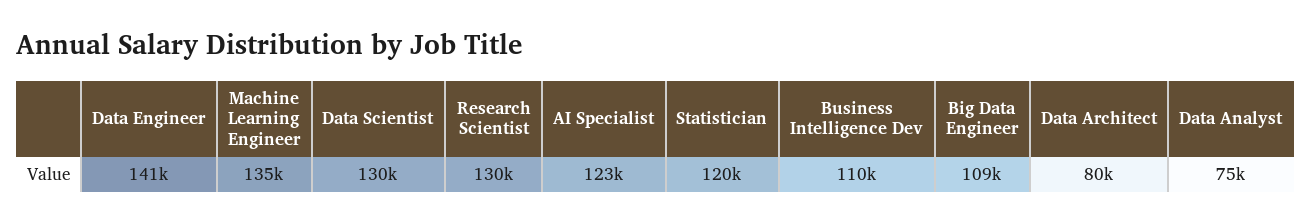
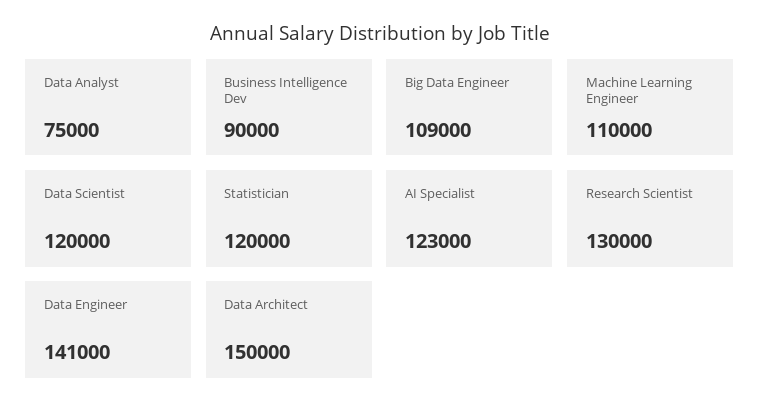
  {
    "Data Engineer": 141000,
-   "Machine Learning Engineer": 135000,
+   "Machine Learning Engineer": 110000,
-   "Data Scientist": 130000,
+   "Data Scientist": 120000,
    "Research Scientist": 130000,
    "AI Specialist": 123000,
    "Statistician": 120000,
-   "Business Intelligence Dev": 110000,
+   "Business Intelligence Dev": 90000,
    "Big Data Engineer": 109000,
-   "Data Architect": 80000,
+   "Data Architect": 150000,
    "Data Analyst": 75000
  }

